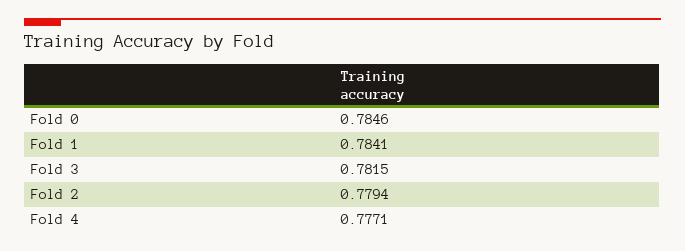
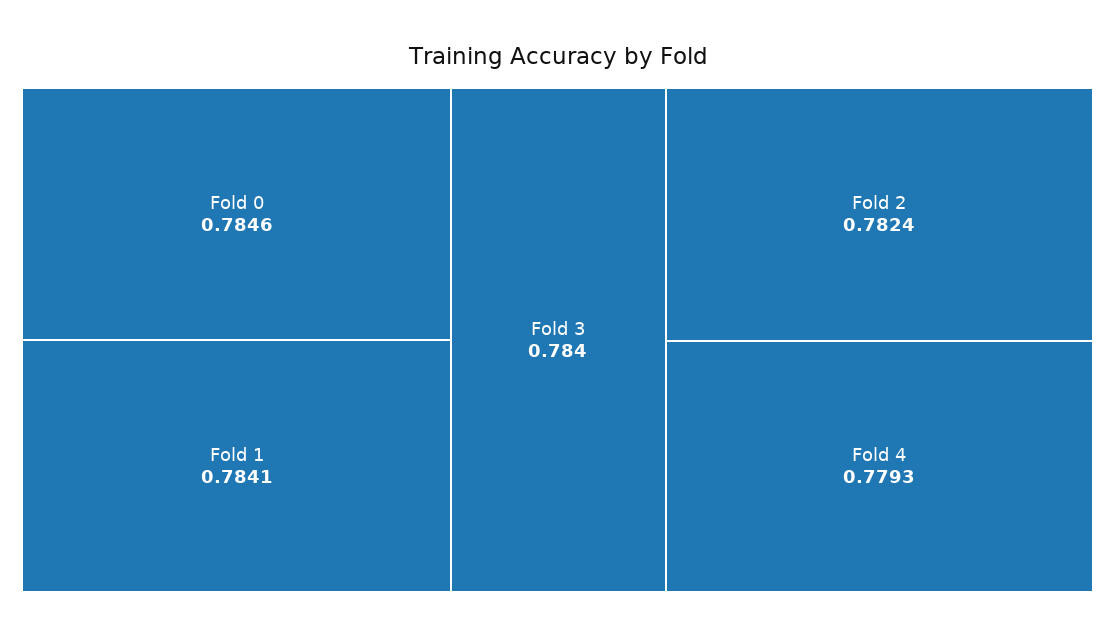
  {
    "Fold 0": 0.7846,
    "Fold 1": 0.7841,
-   "Fold 3": 0.7815,
+   "Fold 3": 0.784,
-   "Fold 2": 0.7794,
+   "Fold 2": 0.7824,
-   "Fold 4": 0.7771
+   "Fold 4": 0.7793
  }

